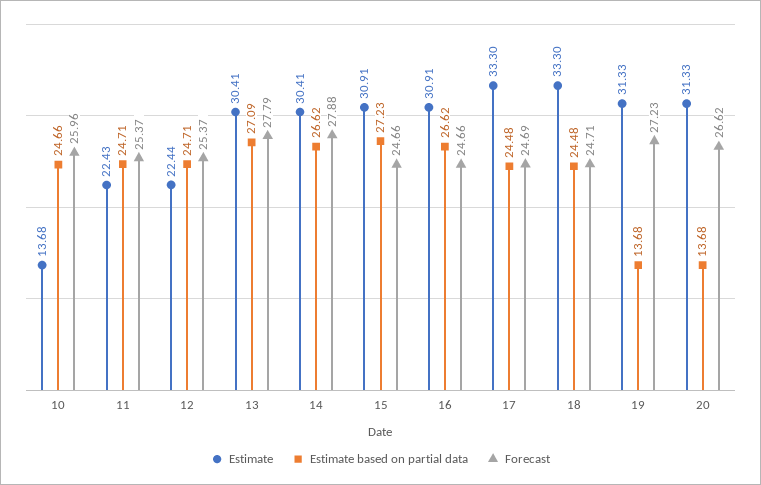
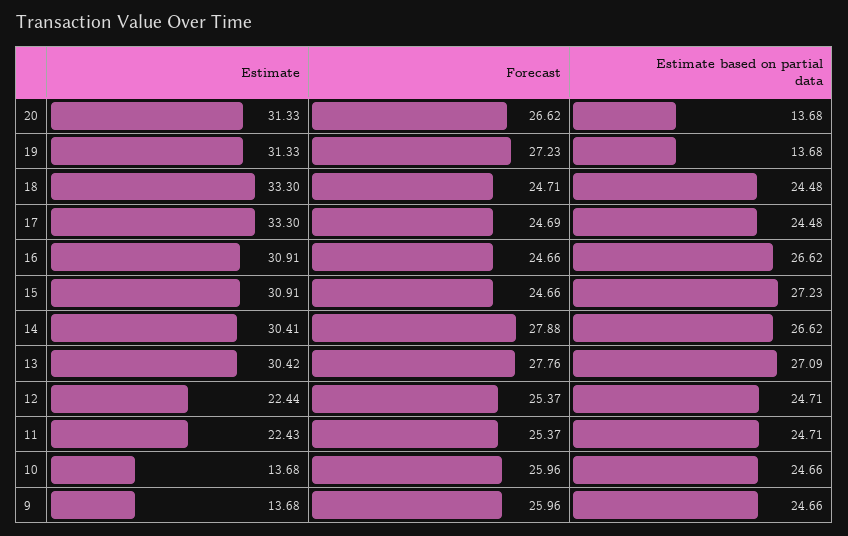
  {
    "Estimate": {
      "10": 13.68,
      "11": 22.43,
      "12": 22.44,
-     "13": 30.41,
+     "13": 30.42,
      "14": 30.41,
      "15": 30.91,
      "16": 30.91,
      "17": 33.3,
      "18": 33.3,
      "19": 31.33,
-     "20": 31.33
+     "20": 31.33,
+     "9": 13.68
    },
    "Estimate based on partial data": {
      "10": 24.66,
      "11": 24.71,
      "12": 24.71,
      "13": 27.09,
      "14": 26.62,
      "15": 27.23,
      "16": 26.62,
      "17": 24.48,
      "18": 24.48,
      "19": 13.68,
-     "20": 13.68
+     "20": 13.68,
+     "9": 24.66
    },
    "Forecast": {
      "10": 25.96,
      "11": 25.37,
      "12": 25.37,
-     "13": 27.79,
+     "13": 27.76,
      "14": 27.88,
      "15": 24.66,
      "16": 24.66,
      "17": 24.69,
      "18": 24.71,
      "19": 27.23,
-     "20": 26.62
+     "20": 26.62,
+     "9": 25.96
    }
  }

